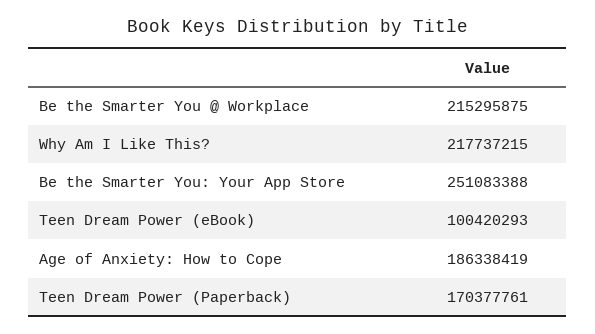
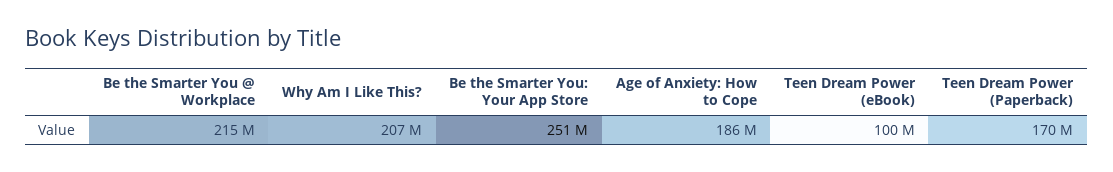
  {
    "Be the Smarter You @ Workplace": 215295875,
-   "Why Am I Like This?": 217737215,
+   "Why Am I Like This?": 207000000,
    "Be the Smarter You: Your App Store": 251083388,
    "Teen Dream Power (eBook)": 100420293,
    "Age of Anxiety: How to Cope": 186338419,
    "Teen Dream Power (Paperback)": 170377761
  }

